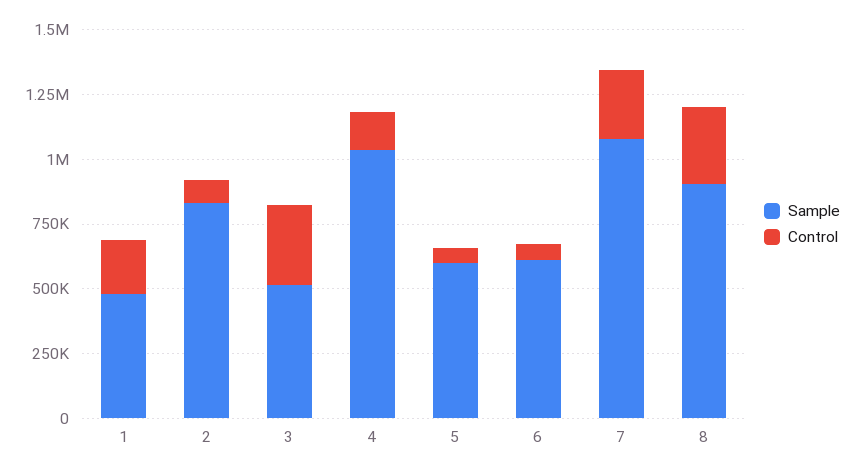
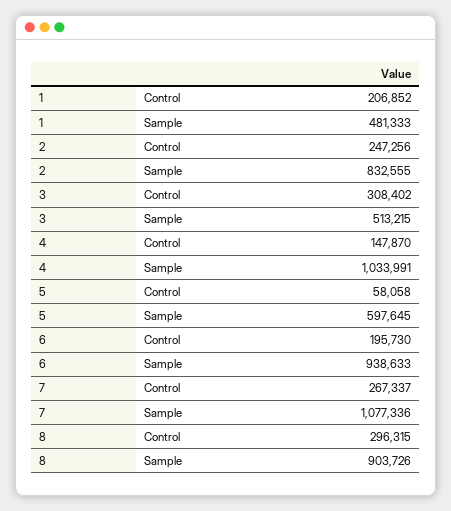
  {
    "Sample": {
      "1": 481333,
      "2": 832555,
      "3": 513215,
      "4": 1033991,
      "5": 597645,
-     "6": 600000,
+     "6": 938633,
      "7": 1077336,
      "8": 903726
    },
    "Control": {
      "1": 206852,
-     "2": 100000,
+     "2": 247256,
      "3": 308402,
      "4": 147870,
      "5": 58058,
-     "6": 50000,
+     "6": 195730,
      "7": 267337,
      "8": 296315
    }
  }

